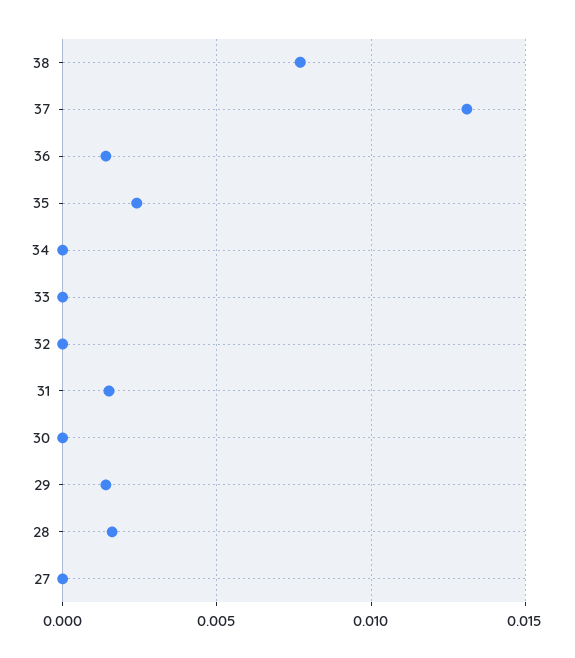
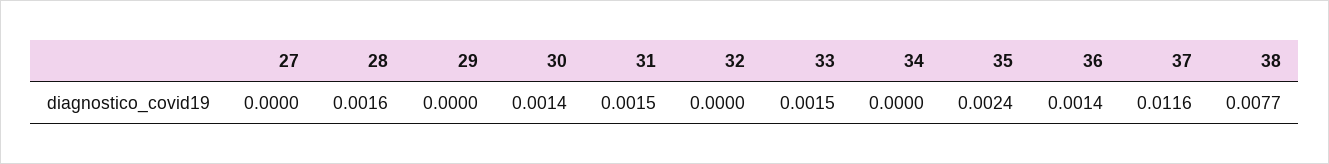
  {
    "38": 0.0077,
-   "37": 0.013,
+   "37": 0.0116,
    "36": 0.0014,
    "35": 0.0024,
    "34": 0,
-   "33": 0,
+   "33": 0.0015,
    "32": 0,
    "31": 0.0015,
-   "30": 0,
+   "30": 0.0014,
-   "29": 0.0015,
+   "29": 0,
    "28": 0.0016,
    "27": 0
  }

